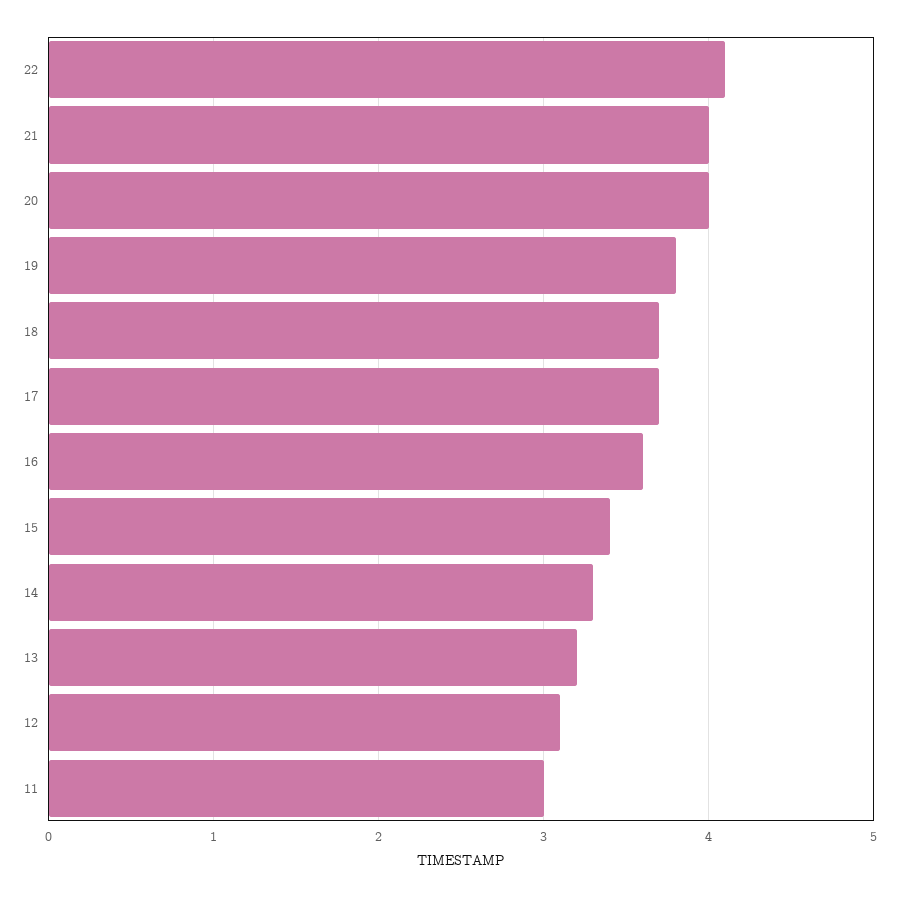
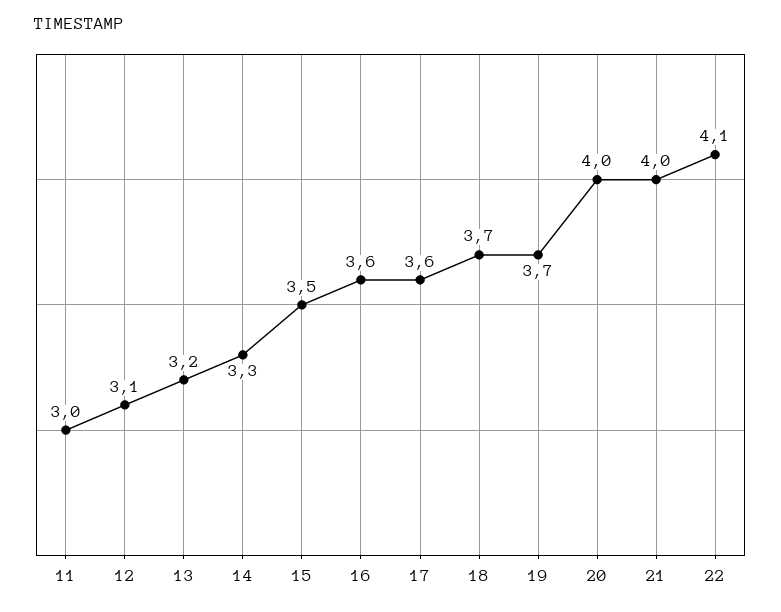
  {
    "22": 4.1,
    "21": 4,
    "20": 4,
-   "19": 3.8,
+   "19": 3.7,
    "18": 3.7,
-   "17": 3.7,
+   "17": 3.6,
    "16": 3.6,
-   "15": 3.4,
+   "15": 3.5,
    "14": 3.3,
    "13": 3.2,
    "12": 3.1,
    "11": 3
  }

